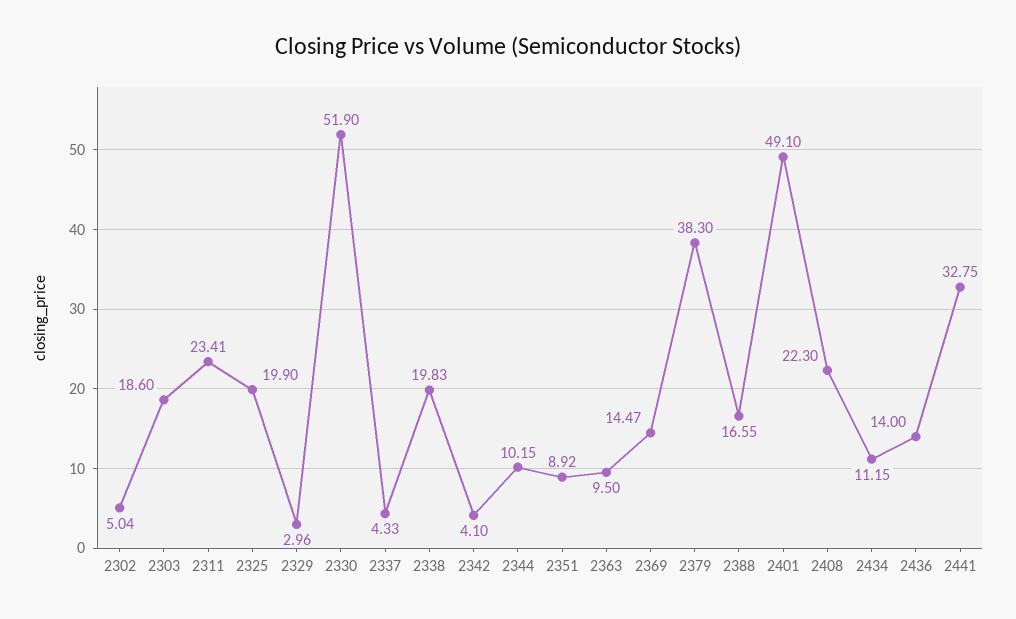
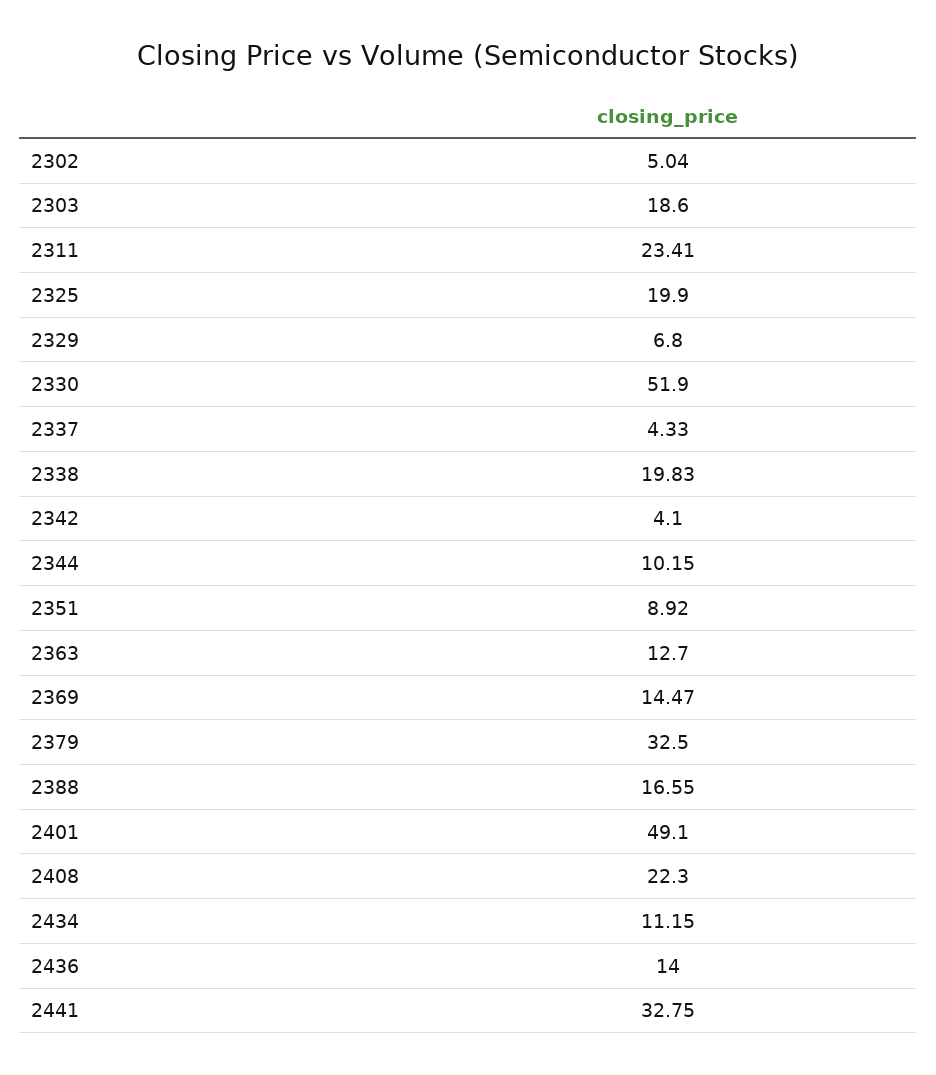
  {
    "2302": 5.04,
    "2303": 18.6,
    "2311": 23.41,
    "2325": 19.9,
-   "2329": 2.96,
+   "2329": 6.8,
    "2330": 51.9,
    "2337": 4.33,
    "2338": 19.83,
    "2342": 4.1,
    "2344": 10.15,
    "2351": 8.92,
-   "2363": 9.5,
+   "2363": 12.7,
    "2369": 14.47,
-   "2379": 38.3,
+   "2379": 32.5,
    "2388": 16.55,
    "2401": 49.1,
    "2408": 22.3,
    "2434": 11.15,
    "2436": 14,
    "2441": 32.75
  }

